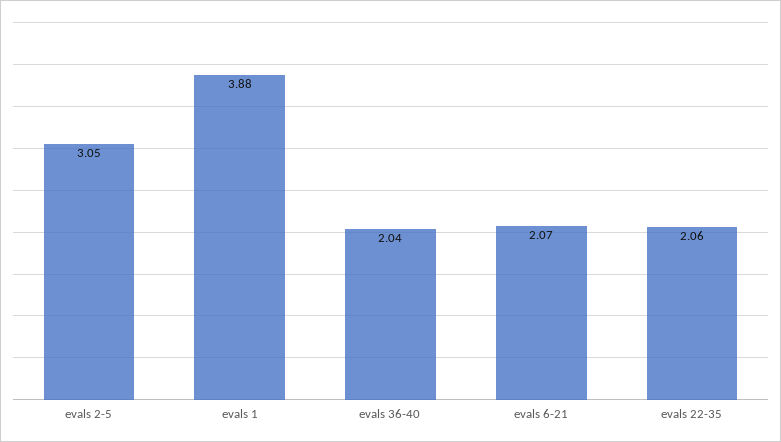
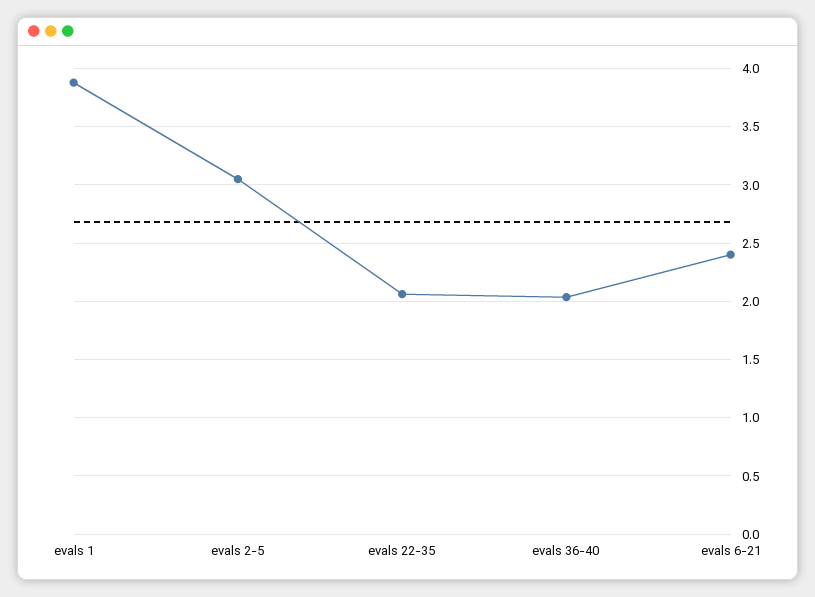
  {
    "evals 2-5": 3.05,
    "evals 1": 3.88,
    "evals 36-40": 2.04,
-   "evals 6-21": 2.07,
+   "evals 6-21": 2.4,
    "evals 22-35": 2.06
  }

